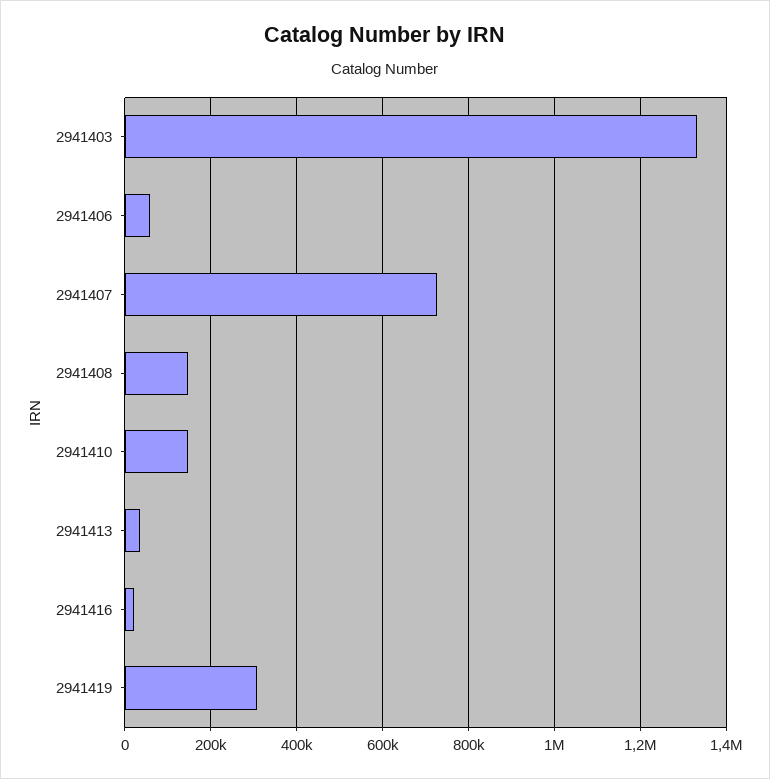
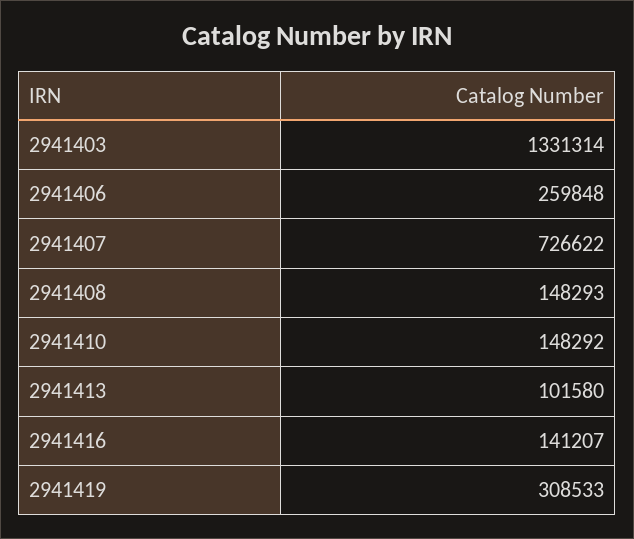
  {
    "2941403": 1331314,
-   "2941406": 60000,
+   "2941406": 259848,
    "2941407": 726622,
    "2941408": 148293,
    "2941410": 148292,
-   "2941413": 40000,
+   "2941413": 101580,
-   "2941416": 20000,
+   "2941416": 141207,
    "2941419": 308533
  }

